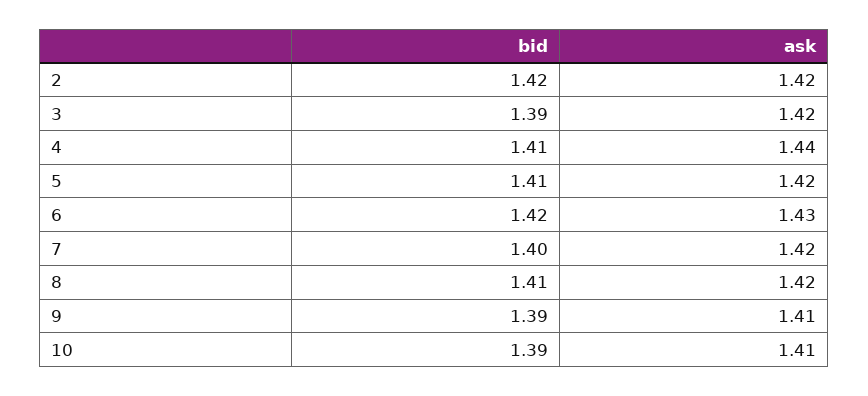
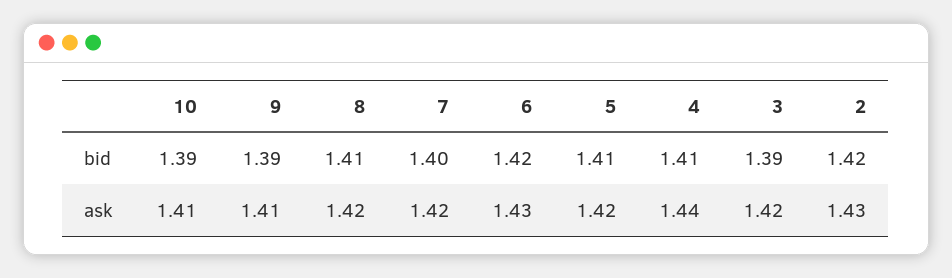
  {
    "bid": {
      "2": 1.42,
      "3": 1.39,
      "4": 1.41,
      "5": 1.41,
      "6": 1.42,
      "7": 1.4,
      "8": 1.41,
      "9": 1.39,
      "10": 1.39
    },
    "ask": {
-     "2": 1.42,
+     "2": 1.43,
      "3": 1.42,
      "4": 1.44,
      "5": 1.42,
      "6": 1.43,
      "7": 1.42,
      "8": 1.42,
      "9": 1.41,
      "10": 1.41
    }
  }

